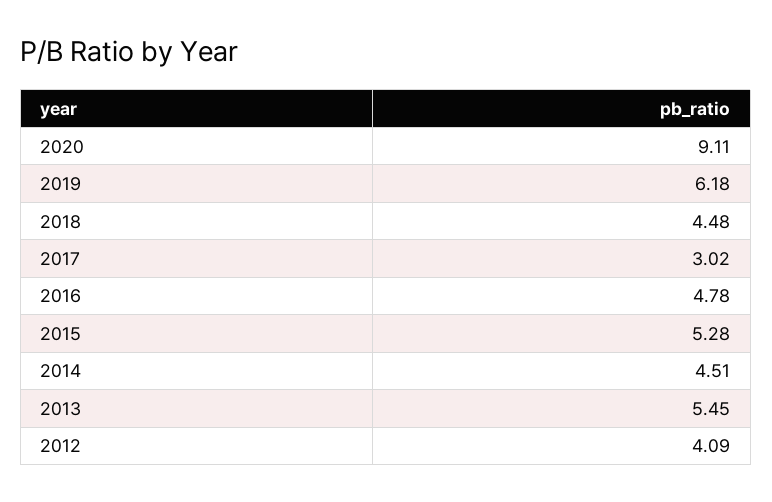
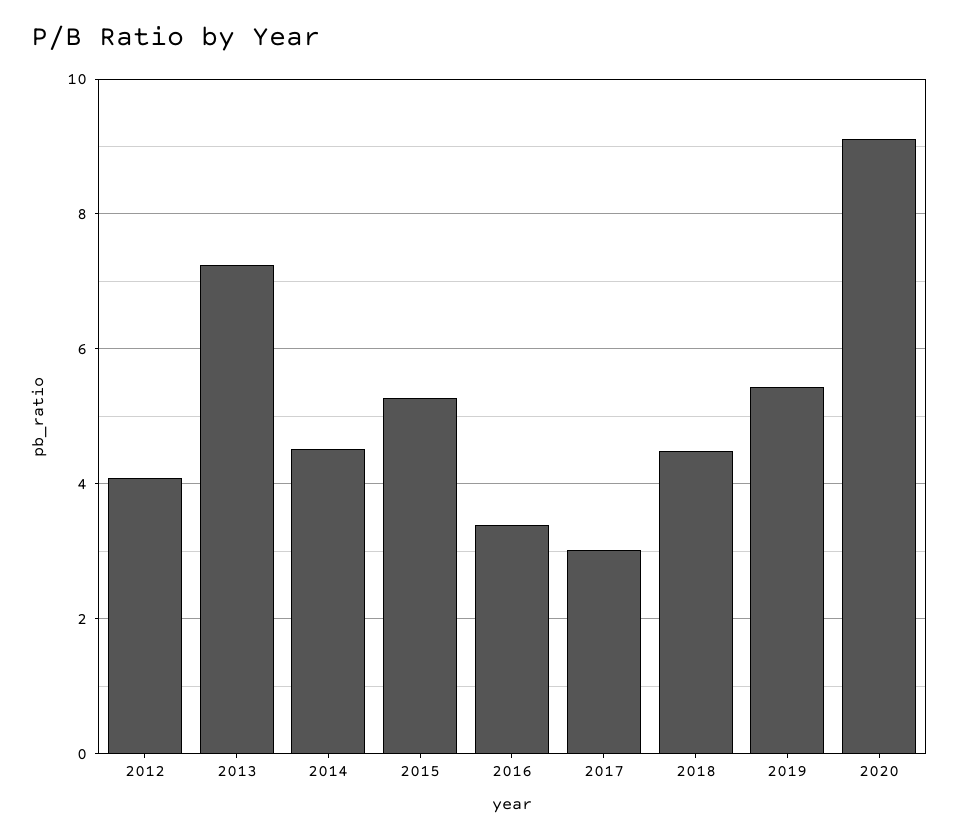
  {
    "2020": 9.11,
-   "2019": 6.18,
+   "2019": 5.4,
    "2018": 4.48,
    "2017": 3.02,
-   "2016": 4.78,
+   "2016": 3.4,
    "2015": 5.28,
    "2014": 4.51,
-   "2013": 5.45,
+   "2013": 7.2,
    "2012": 4.09
  }

